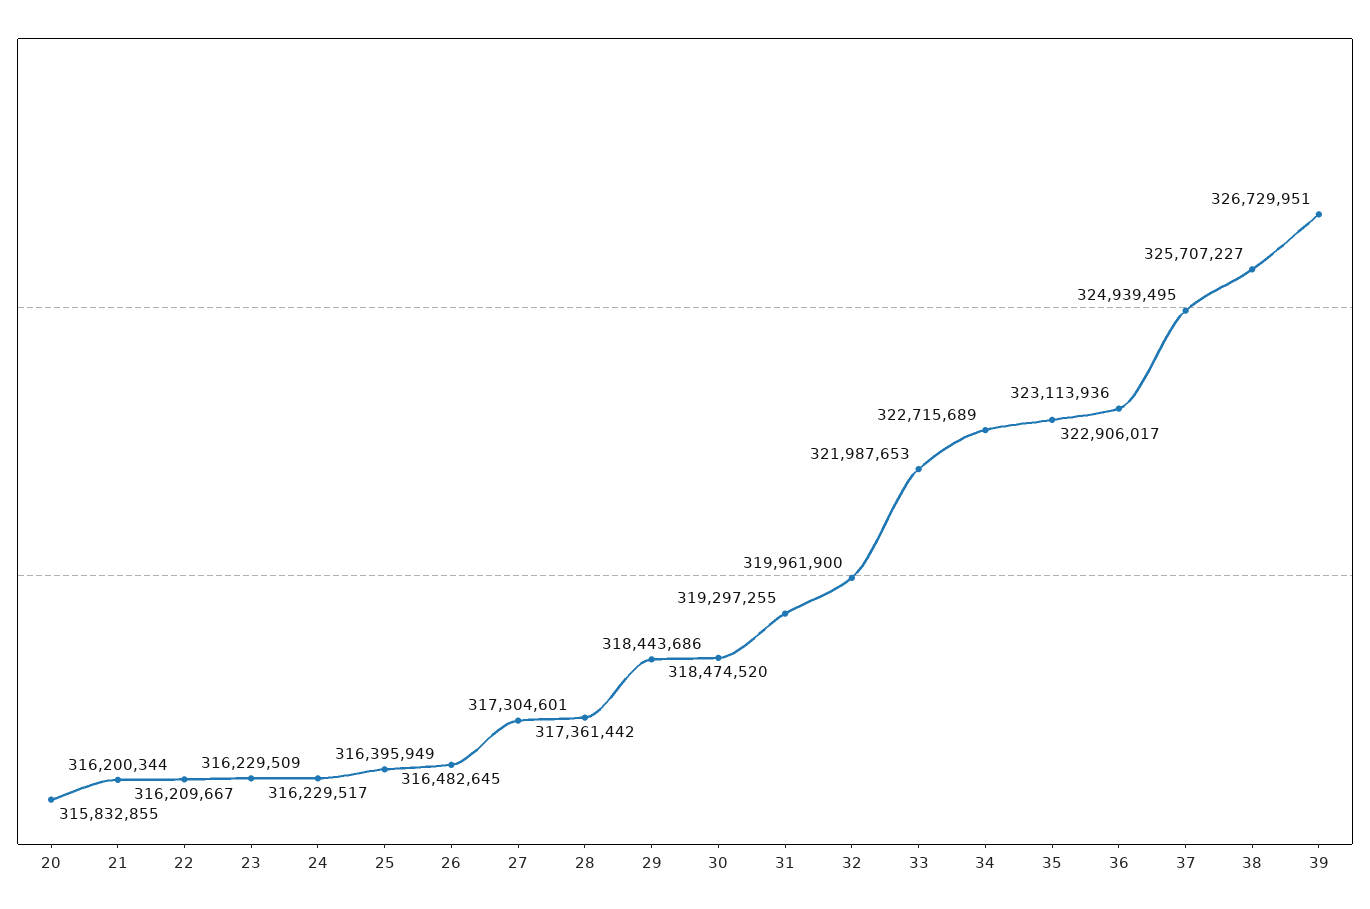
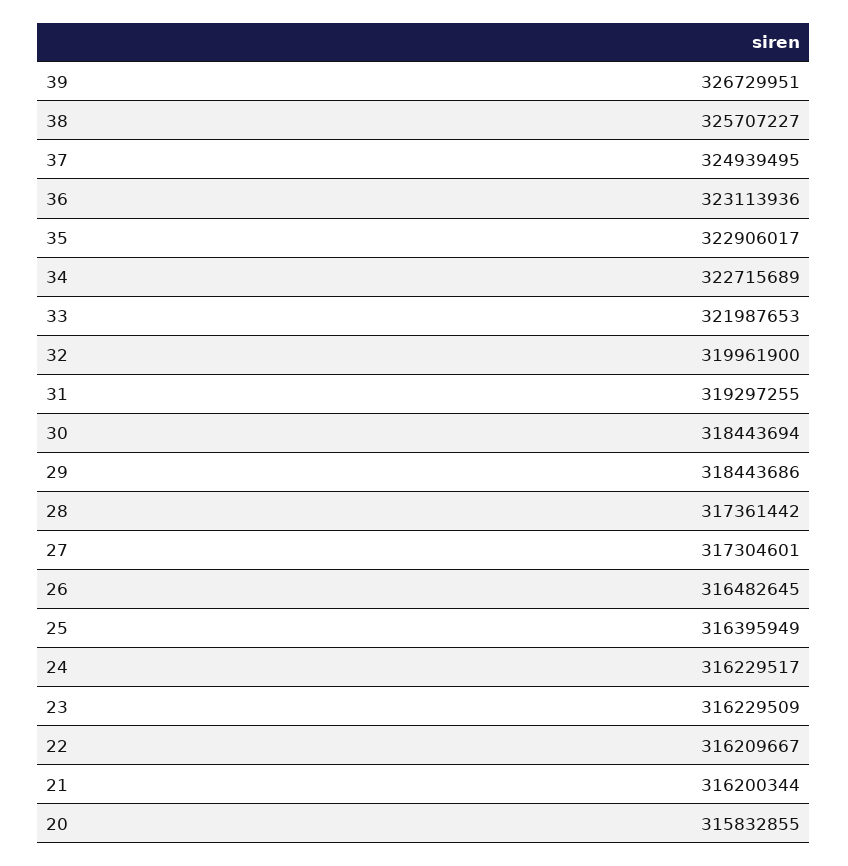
  {
    "20": 315832855,
    "21": 316200344,
    "22": 316209667,
    "23": 316229509,
    "24": 316229517,
    "25": 316395949,
    "26": 316482645,
    "27": 317304601,
    "28": 317361442,
    "29": 318443686,
-   "30": 318474520,
+   "30": 318443694,
    "31": 319297255,
    "32": 319961900,
    "33": 321987653,
    "34": 322715689,
    "35": 322906017,
    "36": 323113936,
    "37": 324939495,
    "38": 325707227,
    "39": 326729951
  }

